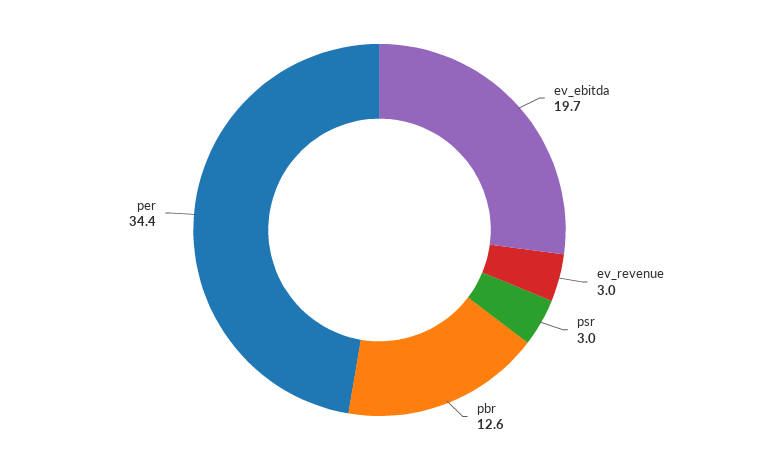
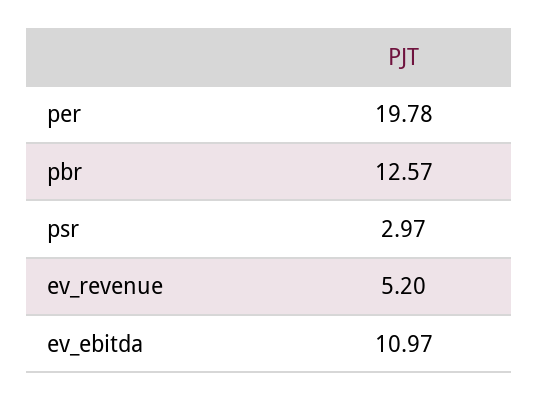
  {
-   "ev_ebitda": 19.7,
+   "ev_ebitda": 10.97,
-   "ev_revenue": 3,
+   "ev_revenue": 5.2,
    "psr": 2.97,
    "pbr": 12.57,
-   "per": 34.4
+   "per": 19.78
  }

